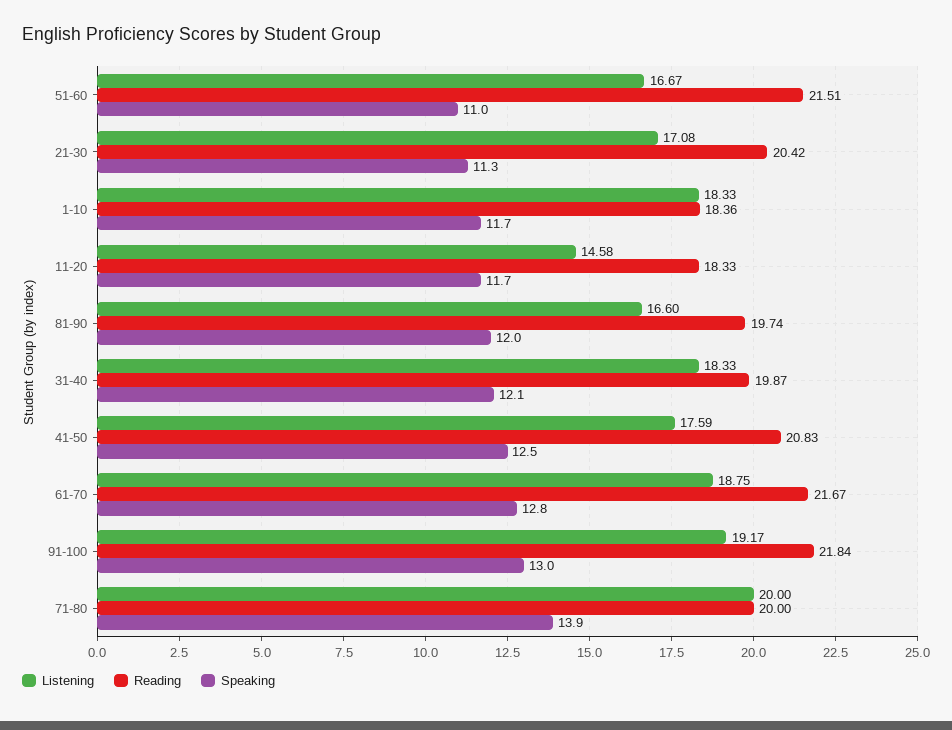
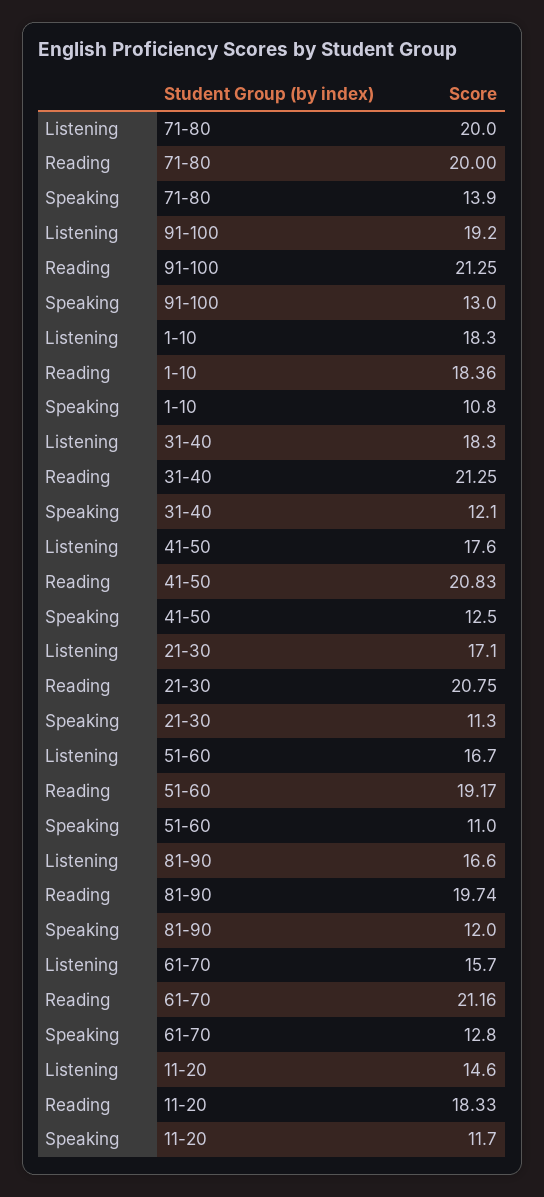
  {
    "Listening": {
      "51-60": 16.67,
      "21-30": 17.08,
      "1-10": 18.33,
      "11-20": 14.58,
      "81-90": 16.6,
      "31-40": 18.33,
      "41-50": 17.59,
-     "61-70": 18.75,
+     "61-70": 15.7,
      "91-100": 19.17,
      "71-80": 20
    },
    "Reading": {
-     "51-60": 21.51,
+     "51-60": 19.17,
-     "21-30": 20.42,
+     "21-30": 20.75,
      "1-10": 18.36,
      "11-20": 18.33,
      "81-90": 19.74,
-     "31-40": 19.87,
+     "31-40": 21.25,
      "41-50": 20.83,
-     "61-70": 21.67,
+     "61-70": 21.16,
-     "91-100": 21.84,
+     "91-100": 21.25,
      "71-80": 20
    },
    "Speaking": {
      "51-60": 11,
      "21-30": 11.3,
-     "1-10": 11.7,
+     "1-10": 10.8,
      "11-20": 11.7,
      "81-90": 12,
      "31-40": 12.1,
      "41-50": 12.5,
      "61-70": 12.8,
      "91-100": 13,
      "71-80": 13.9
    }
  }

